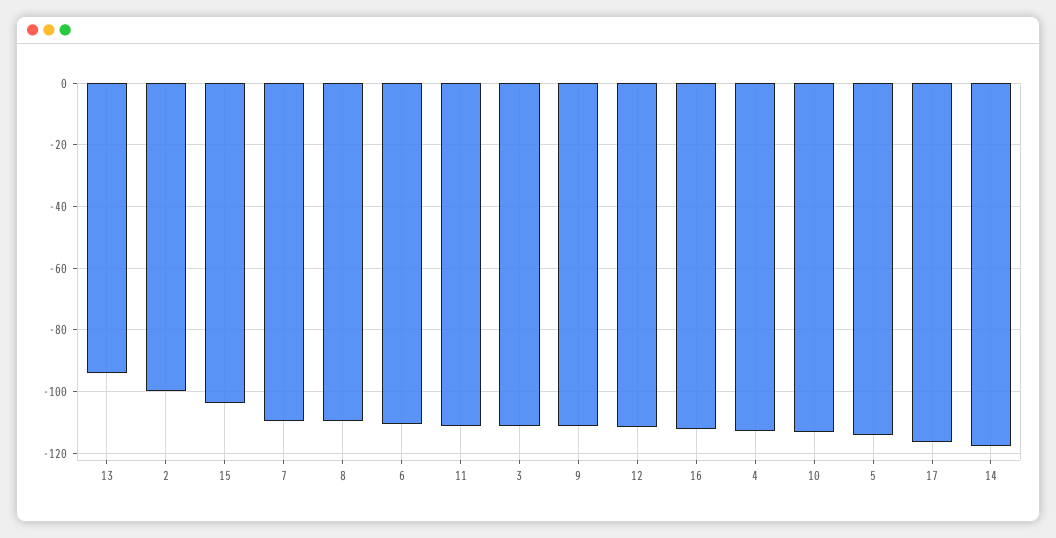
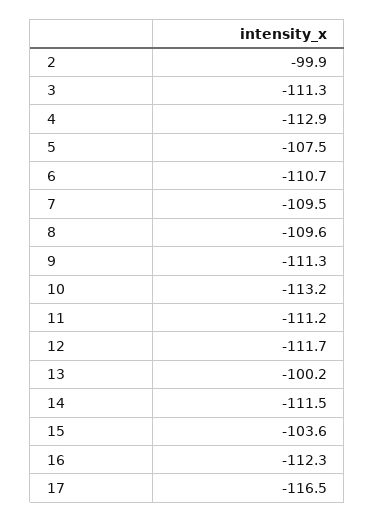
  {
-   "13": -94,
+   "13": -100.2,
    "2": -99.9,
    "15": -103.6,
    "7": -109.5,
    "8": -109.6,
    "6": -110.7,
    "11": -111.2,
    "3": -111.3,
    "9": -111.3,
    "12": -111.7,
    "16": -112.3,
    "4": -112.9,
    "10": -113.2,
-   "5": -114,
+   "5": -107.5,
    "17": -116.5,
-   "14": -118
+   "14": -111.5
  }

